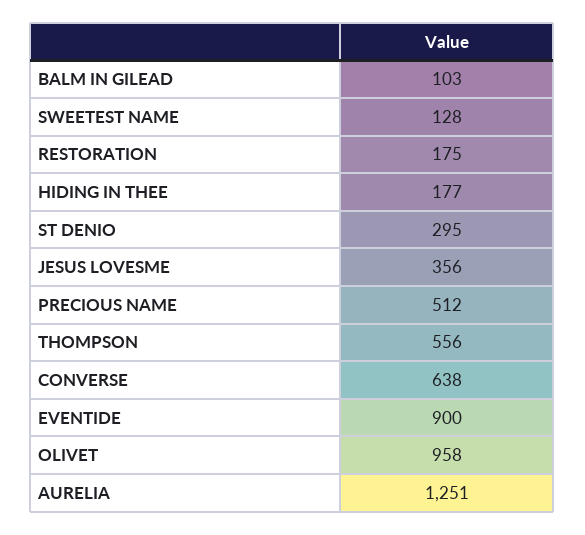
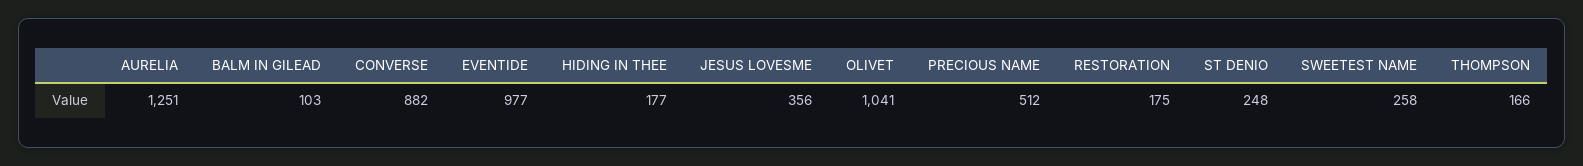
  {
    "BALM IN GILEAD": 103,
-   "SWEETEST NAME": 128,
+   "SWEETEST NAME": 258,
    "RESTORATION": 175,
    "HIDING IN THEE": 177,
-   "ST DENIO": 295,
+   "ST DENIO": 248,
    "JESUS LOVESME": 356,
    "PRECIOUS NAME": 512,
-   "THOMPSON": 556,
+   "THOMPSON": 166,
-   "CONVERSE": 638,
+   "CONVERSE": 882,
-   "EVENTIDE": 900,
+   "EVENTIDE": 977,
-   "OLIVET": 958,
+   "OLIVET": 1041,
    "AURELIA": 1251
  }

